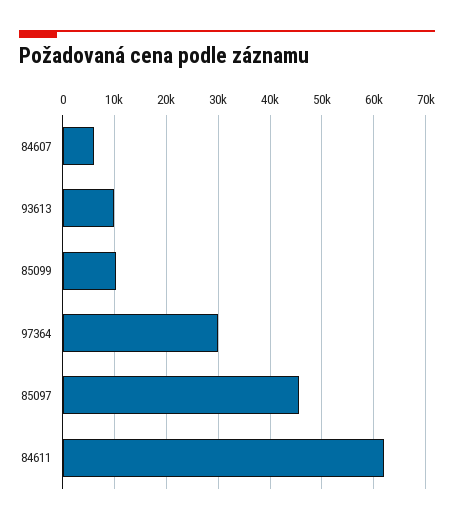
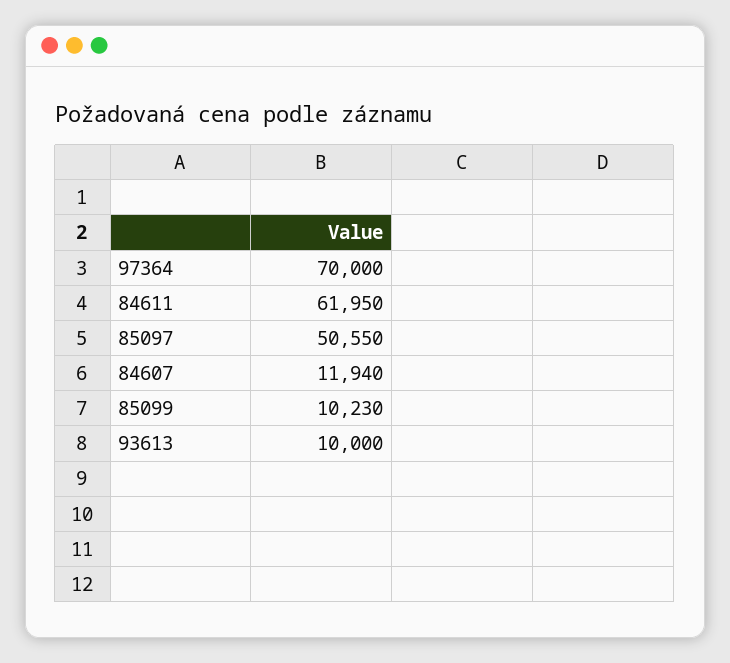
  {
-   "84607": 6000,
+   "84607": 11940,
    "93613": 10000,
    "85099": 10230,
-   "97364": 30000,
+   "97364": 70000,
-   "85097": 46000,
+   "85097": 50550,
    "84611": 61950
  }

